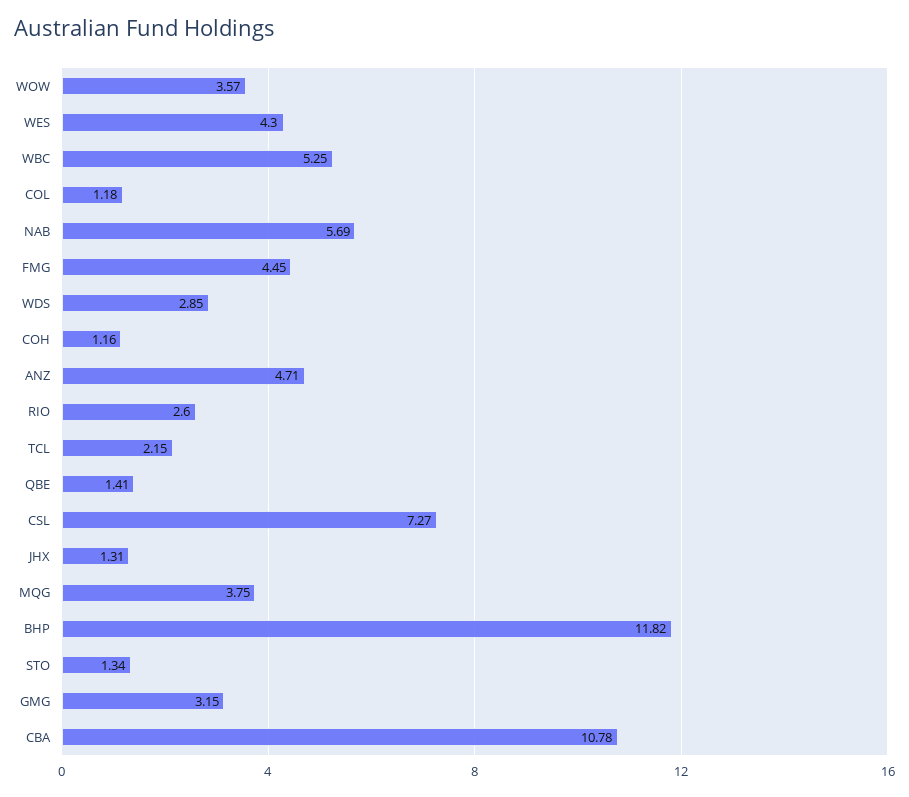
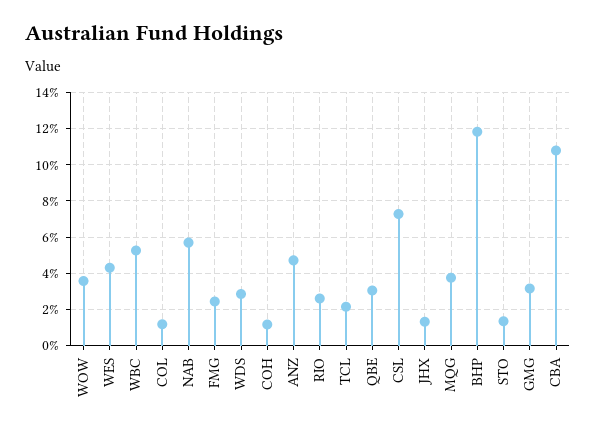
  {
    "WOW": 3.57,
    "WES": 4.3,
    "WBC": 5.25,
    "COL": 1.18,
    "NAB": 5.69,
-   "FMG": 4.45,
+   "FMG": 2.5,
    "WDS": 2.85,
    "COH": 1.16,
    "ANZ": 4.71,
    "RIO": 2.6,
    "TCL": 2.15,
-   "QBE": 1.41,
+   "QBE": 3,
    "CSL": 7.27,
    "JHX": 1.31,
    "MQG": 3.75,
    "BHP": 11.82,
    "STO": 1.34,
    "GMG": 3.15,
    "CBA": 10.78
  }

